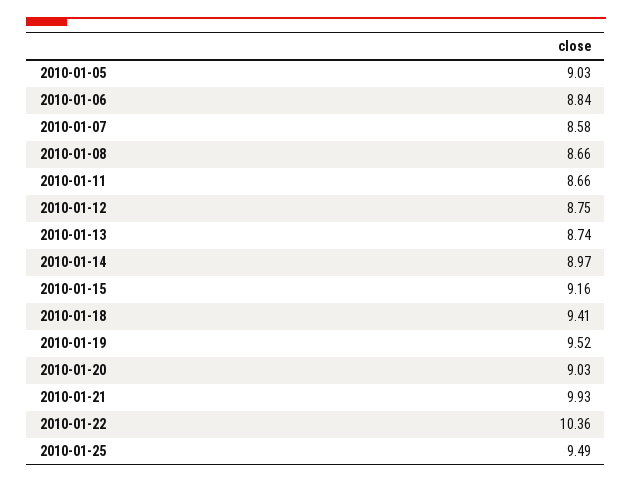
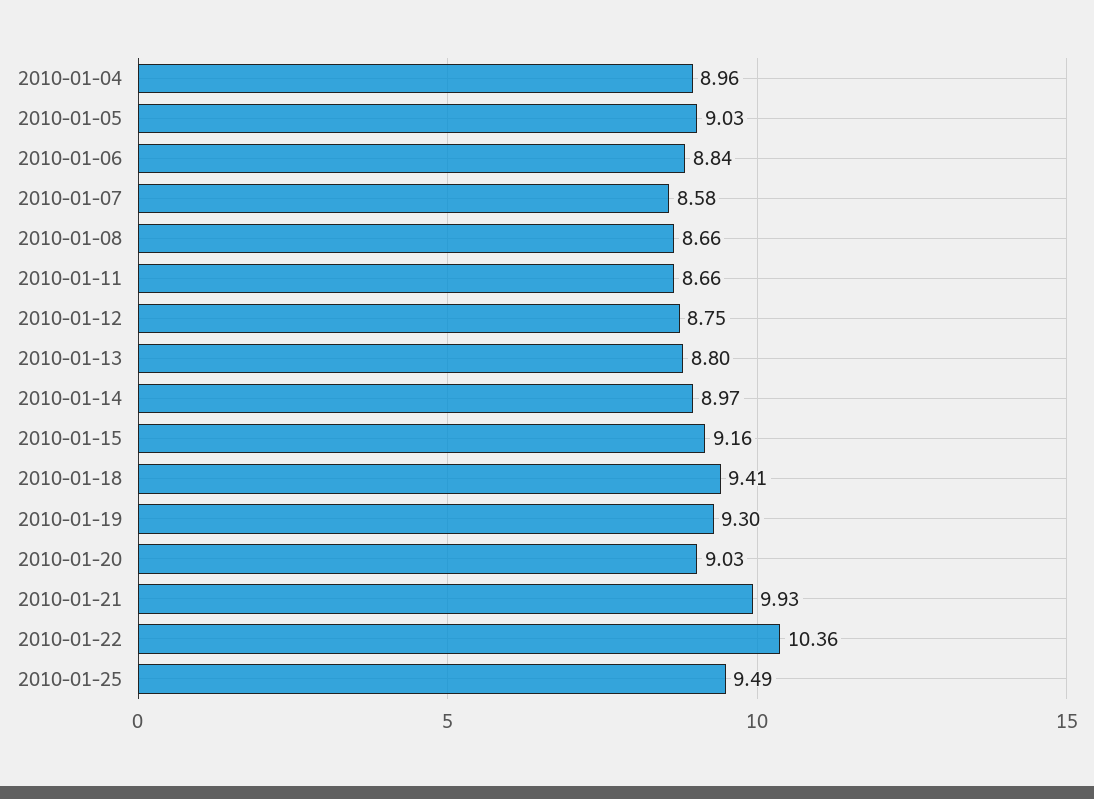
  {
    "2010-01-05": 9.03,
    "2010-01-06": 8.84,
    "2010-01-07": 8.58,
    "2010-01-08": 8.66,
    "2010-01-11": 8.66,
    "2010-01-12": 8.75,
-   "2010-01-13": 8.74,
+   "2010-01-13": 8.8,
    "2010-01-14": 8.97,
    "2010-01-15": 9.16,
    "2010-01-18": 9.41,
-   "2010-01-19": 9.52,
+   "2010-01-19": 9.3,
    "2010-01-20": 9.03,
    "2010-01-21": 9.93,
    "2010-01-22": 10.36,
-   "2010-01-25": 9.49
+   "2010-01-25": 9.49,
+   "2010-01-04": 8.96
  }

